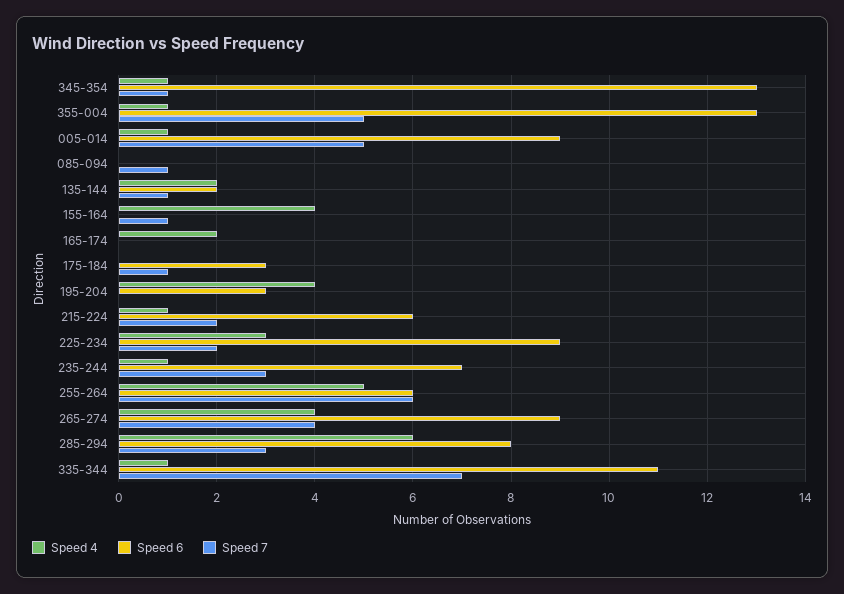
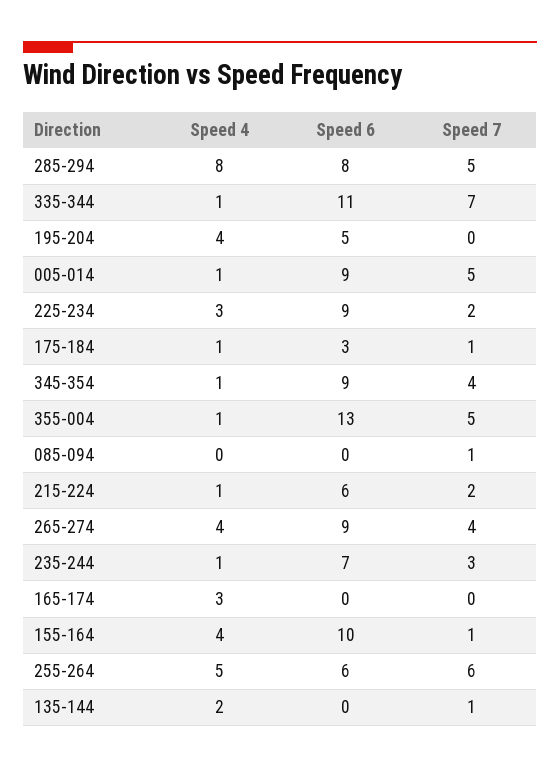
  {
    "Speed 4": {
      "345-354": 1,
      "355-004": 1,
      "005-014": 1,
      "085-094": 0,
      "135-144": 2,
      "155-164": 4,
-     "165-174": 2,
+     "165-174": 3,
-     "175-184": 0,
+     "175-184": 1,
      "195-204": 4,
      "215-224": 1,
      "225-234": 3,
      "235-244": 1,
      "255-264": 5,
      "265-274": 4,
-     "285-294": 6,
+     "285-294": 8,
      "335-344": 1
    },
    "Speed 6": {
-     "345-354": 13,
+     "345-354": 9,
      "355-004": 13,
      "005-014": 9,
      "085-094": 0,
-     "135-144": 2,
+     "135-144": 0,
-     "155-164": 0,
+     "155-164": 10,
      "165-174": 0,
      "175-184": 3,
-     "195-204": 3,
+     "195-204": 5,
      "215-224": 6,
      "225-234": 9,
      "235-244": 7,
      "255-264": 6,
      "265-274": 9,
      "285-294": 8,
      "335-344": 11
    },
    "Speed 7": {
-     "345-354": 1,
+     "345-354": 4,
      "355-004": 5,
      "005-014": 5,
      "085-094": 1,
      "135-144": 1,
      "155-164": 1,
      "165-174": 0,
      "175-184": 1,
      "195-204": 0,
      "215-224": 2,
      "225-234": 2,
      "235-244": 3,
      "255-264": 6,
      "265-274": 4,
-     "285-294": 3,
+     "285-294": 5,
      "335-344": 7
    }
  }

